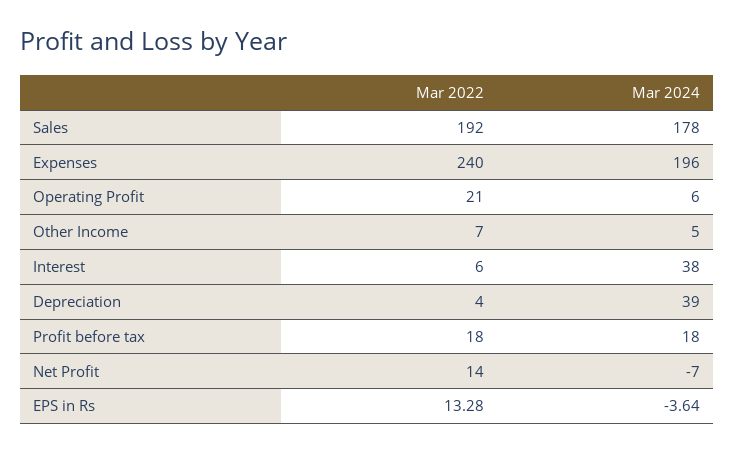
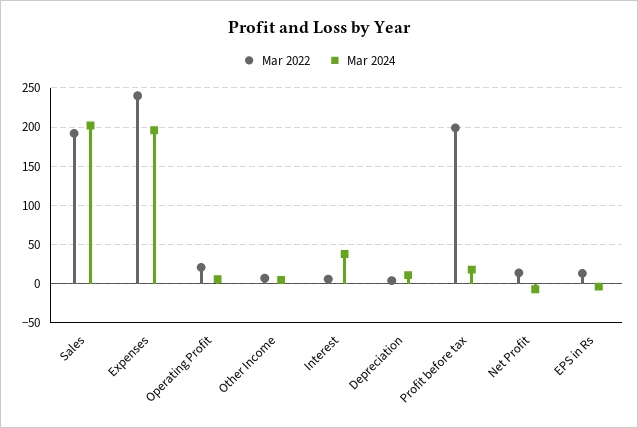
  {
    "Mar 2022": {
      "Sales": 192,
      "Expenses": 240,
      "Operating Profit": 21,
      "Other Income": 7,
      "Interest": 6,
      "Depreciation": 4,
-     "Profit before tax": 18,
+     "Profit before tax": 200,
      "Net Profit": 14,
      "EPS in Rs": 13.28
    },
    "Mar 2024": {
-     "Sales": 178,
+     "Sales": 200,
      "Expenses": 196,
      "Operating Profit": 6,
      "Other Income": 5,
      "Interest": 38,
-     "Depreciation": 39,
+     "Depreciation": 10,
      "Profit before tax": 18,
      "Net Profit": -7,
      "EPS in Rs": -3.64
    }
  }

